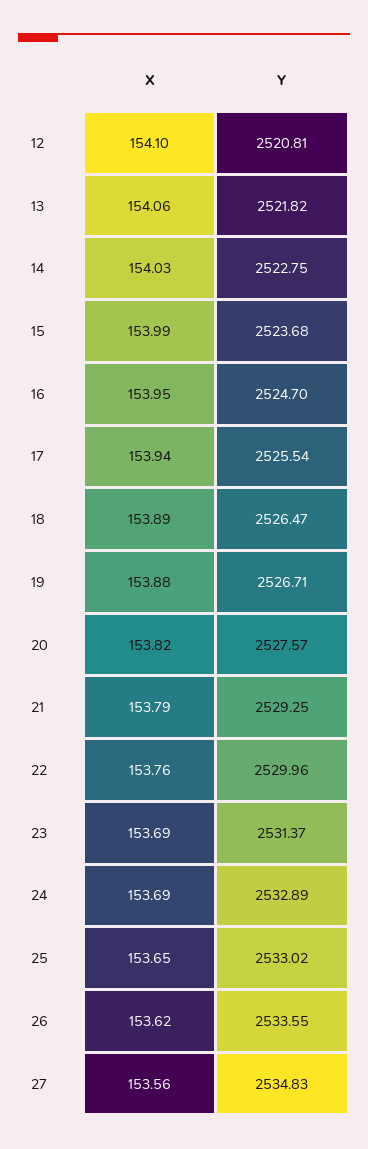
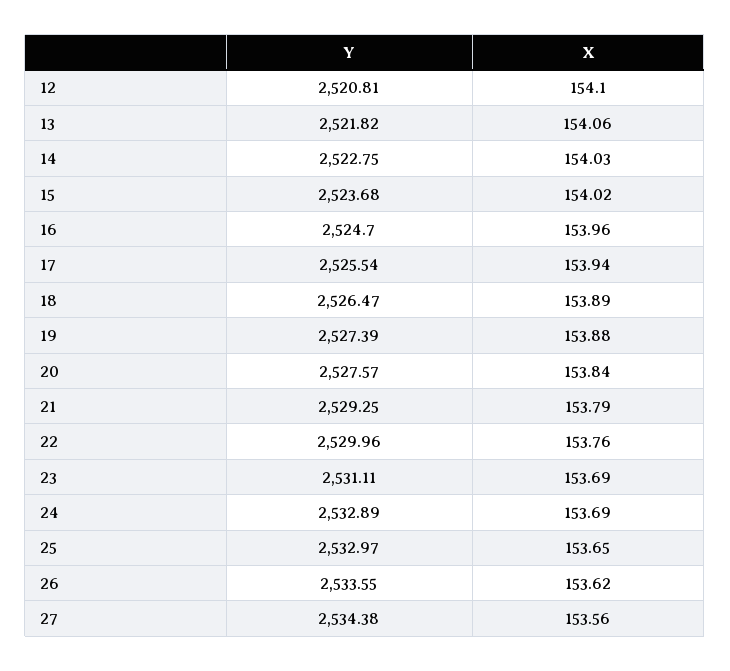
  {
    "X": {
      "12": 154.1,
      "13": 154.06,
      "14": 154.03,
-     "15": 153.99,
+     "15": 154.02,
-     "16": 153.95,
+     "16": 153.96,
      "17": 153.94,
      "18": 153.89,
      "19": 153.88,
-     "20": 153.82,
+     "20": 153.84,
      "21": 153.79,
      "22": 153.76,
      "23": 153.69,
      "24": 153.69,
      "25": 153.65,
      "26": 153.62,
      "27": 153.56
    },
    "Y": {
      "12": 2520.81,
      "13": 2521.82,
      "14": 2522.75,
      "15": 2523.68,
      "16": 2524.7,
      "17": 2525.54,
      "18": 2526.47,
-     "19": 2526.71,
+     "19": 2527.39,
      "20": 2527.57,
      "21": 2529.25,
      "22": 2529.96,
-     "23": 2531.37,
+     "23": 2531.11,
      "24": 2532.89,
-     "25": 2533.02,
+     "25": 2532.97,
      "26": 2533.55,
-     "27": 2534.83
+     "27": 2534.38
    }
  }

